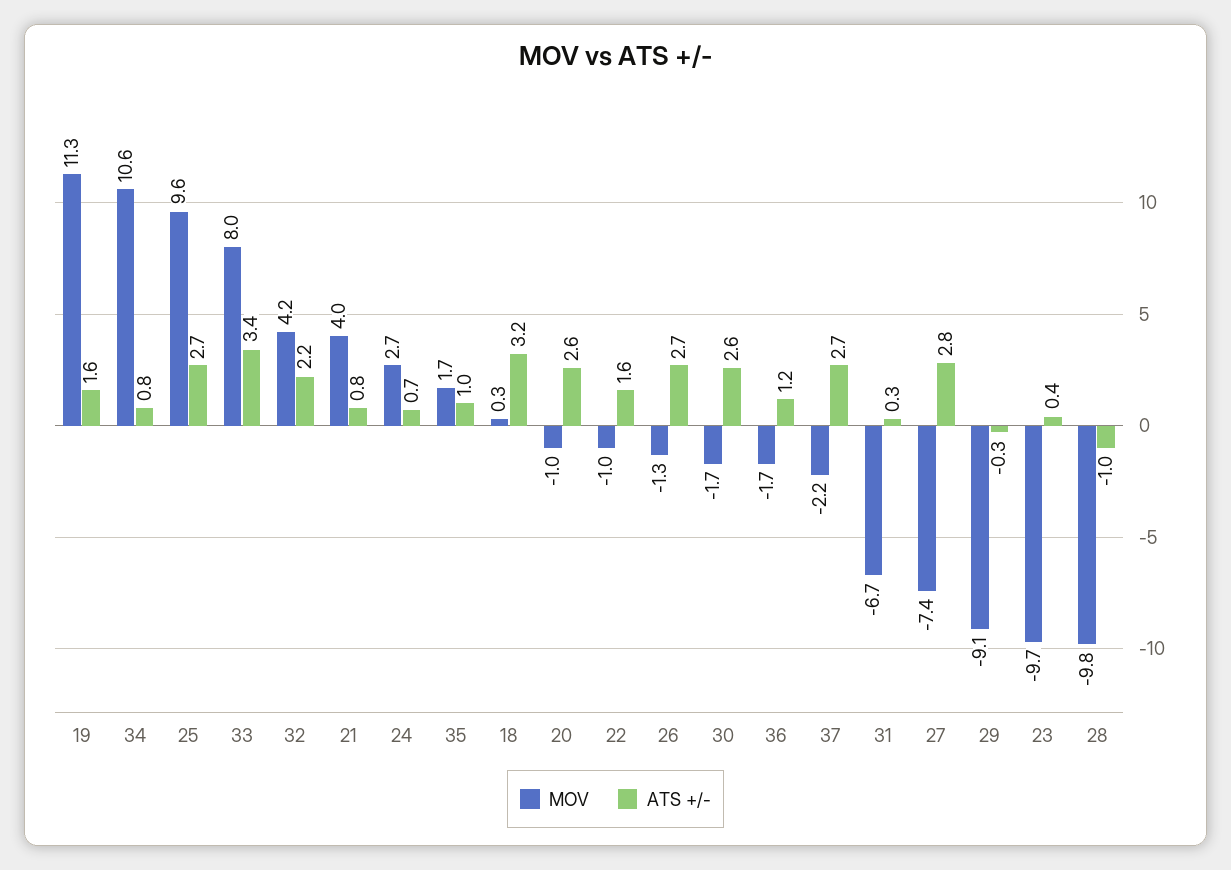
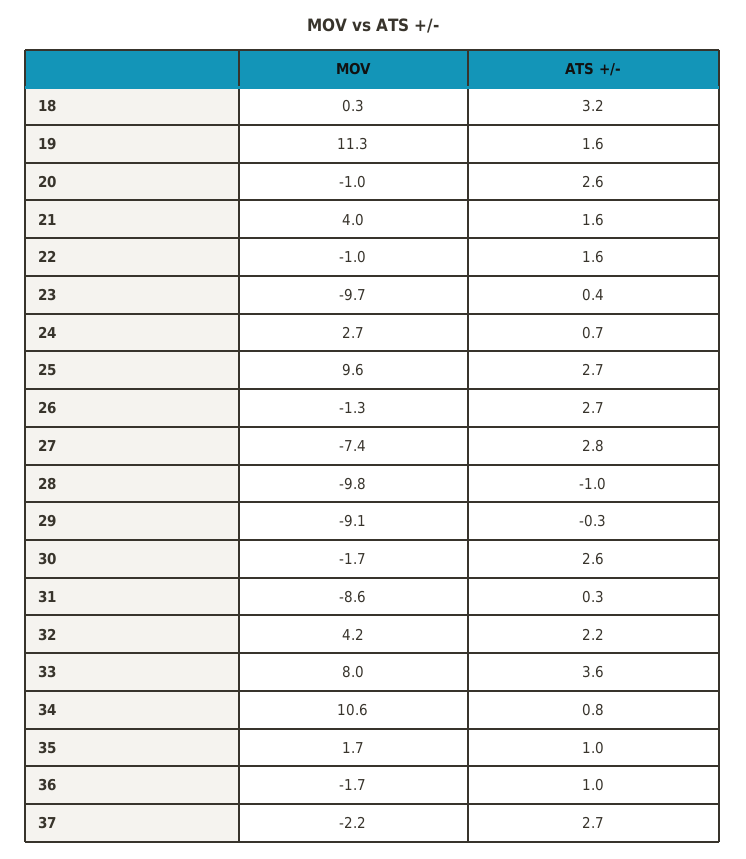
  {
    "MOV": {
      "19": 11.3,
      "34": 10.6,
      "25": 9.6,
      "33": 8,
      "32": 4.2,
      "21": 4,
      "24": 2.7,
      "35": 1.7,
      "18": 0.3,
      "20": -1,
      "22": -1,
      "26": -1.3,
      "30": -1.7,
      "36": -1.7,
      "37": -2.2,
-     "31": -6.7,
+     "31": -8.6,
      "27": -7.4,
      "29": -9.1,
      "23": -9.7,
      "28": -9.8
    },
    "ATS +/-": {
      "19": 1.6,
      "34": 0.8,
      "25": 2.7,
-     "33": 3.4,
+     "33": 3.6,
      "32": 2.2,
-     "21": 0.8,
+     "21": 1.6,
      "24": 0.7,
      "35": 1,
      "18": 3.2,
      "20": 2.6,
      "22": 1.6,
      "26": 2.7,
      "30": 2.6,
-     "36": 1.2,
+     "36": 1,
      "37": 2.7,
      "31": 0.3,
      "27": 2.8,
      "29": -0.3,
      "23": 0.4,
      "28": -1
    }
  }

